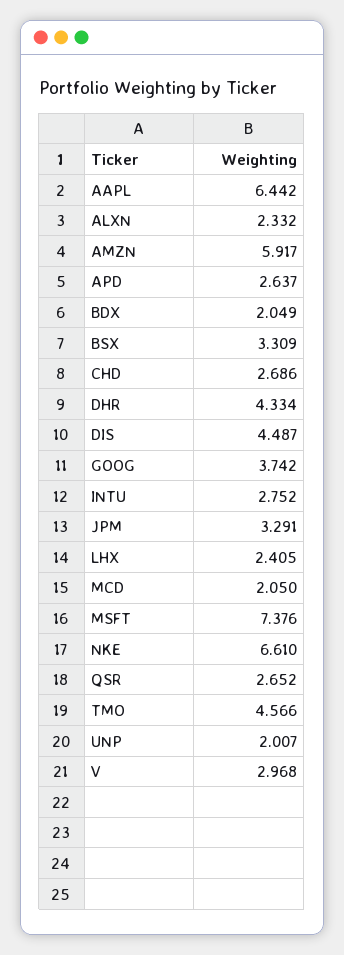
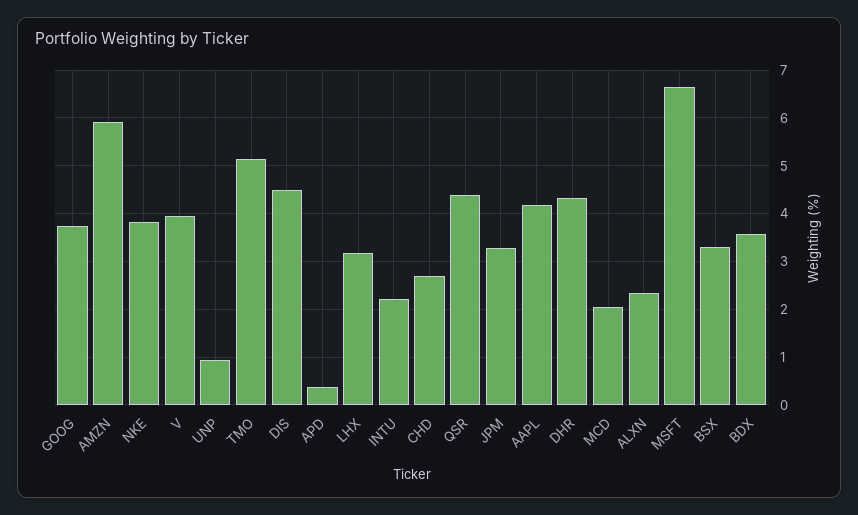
  {
-   "AAPL": 6.442,
+   "AAPL": 4.2,
    "ALXN": 2.332,
    "AMZN": 5.917,
-   "APD": 2.637,
+   "APD": 0.4,
-   "BDX": 2.049,
+   "BDX": 3.6,
    "BSX": 3.309,
    "CHD": 2.686,
    "DHR": 4.334,
    "DIS": 4.487,
    "GOOG": 3.742,
-   "INTU": 2.752,
+   "INTU": 2.2,
    "JPM": 3.291,
-   "LHX": 2.405,
+   "LHX": 3.2,
    "MCD": 2.05,
-   "MSFT": 7.376,
+   "MSFT": 6.6,
-   "NKE": 6.61,
+   "NKE": 3.8,
-   "QSR": 2.652,
+   "QSR": 4.4,
-   "TMO": 4.566,
+   "TMO": 5.2,
-   "UNP": 2.007,
+   "UNP": 1,
-   "V": 2.968
+   "V": 4
  }

